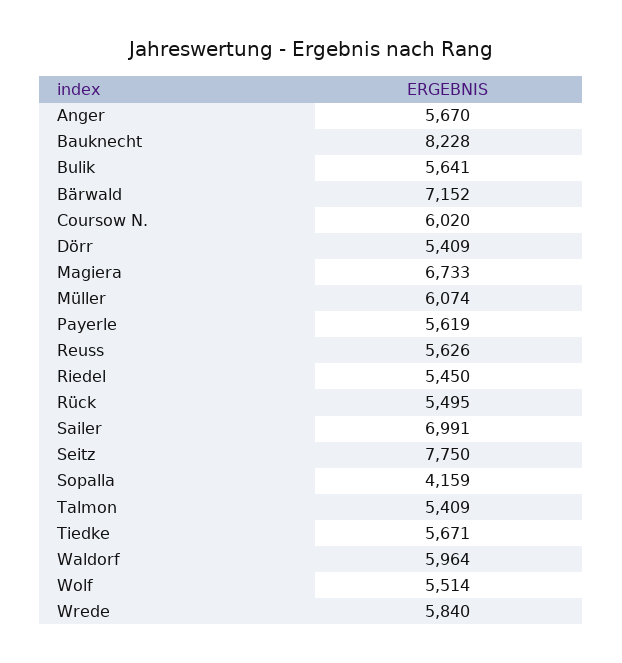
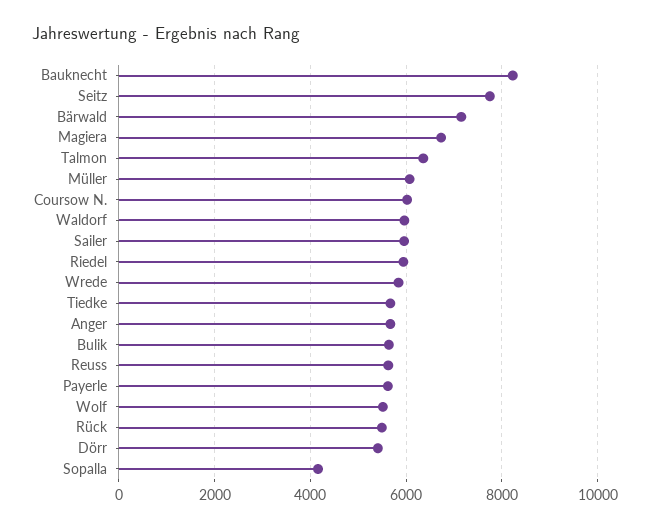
  {
    "Anger": 5670,
    "Bauknecht": 8228,
    "Bulik": 5641,
    "Bärwald": 7152,
    "Coursow N.": 6020,
    "Dörr": 5409,
    "Magiera": 6733,
    "Müller": 6074,
    "Payerle": 5619,
    "Reuss": 5626,
-   "Riedel": 5450,
+   "Riedel": 6000,
    "Rück": 5495,
-   "Sailer": 6991,
+   "Sailer": 6000,
    "Seitz": 7750,
    "Sopalla": 4159,
-   "Talmon": 5409,
+   "Talmon": 6400,
    "Tiedke": 5671,
    "Waldorf": 5964,
    "Wolf": 5514,
    "Wrede": 5840
  }

